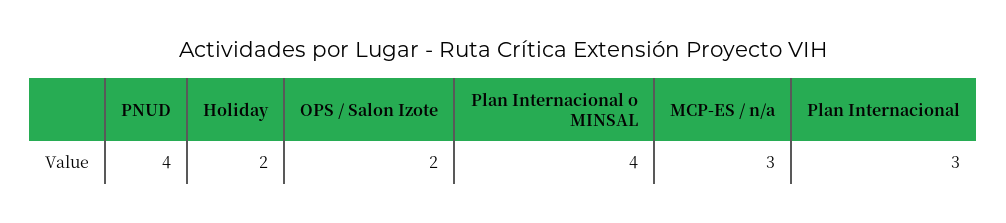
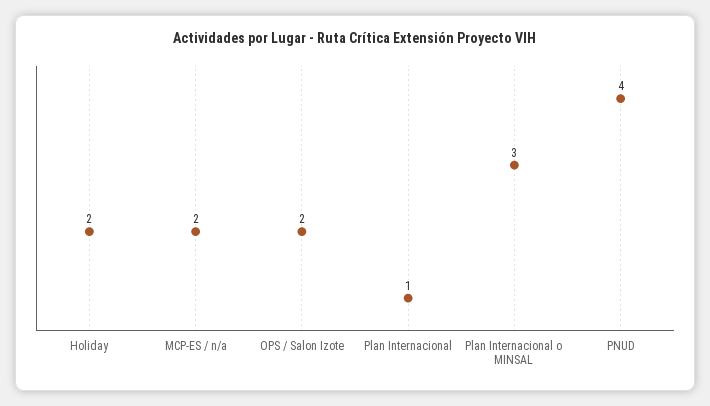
  {
    "PNUD": 4,
    "Holiday": 2,
    "OPS / Salon Izote": 2,
-   "Plan Internacional o MINSAL": 4,
+   "Plan Internacional o MINSAL": 3,
-   "MCP-ES / n/a": 3,
+   "MCP-ES / n/a": 2,
-   "Plan Internacional": 3
+   "Plan Internacional": 1
  }

